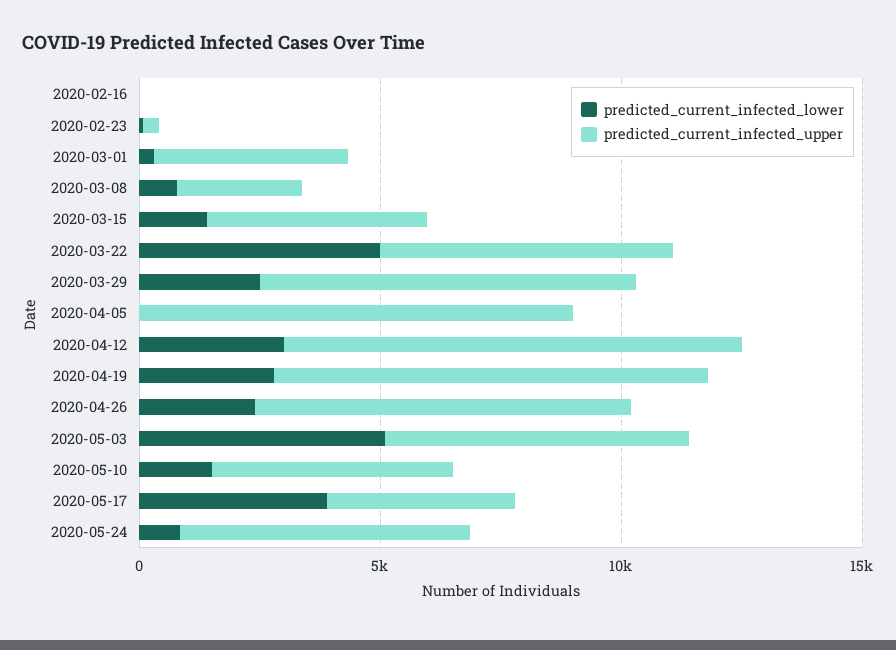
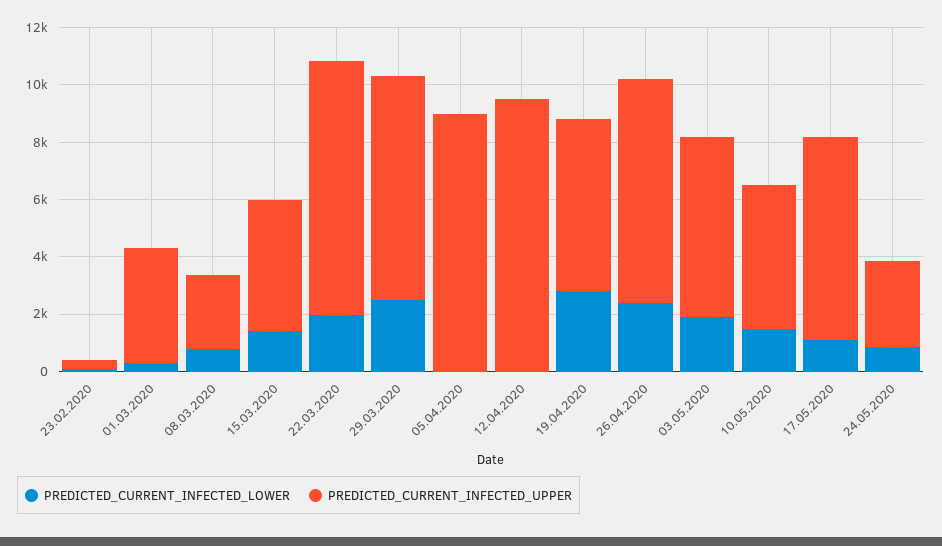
  {
    "predicted_current_infected_lower": {
-     "2020-02-16": 0,
      "2020-02-23": 0,
      "2020-03-01": 500,
      "2020-03-08": 1000,
      "2020-03-15": 1500,
-     "2020-03-22": 5000,
+     "2020-03-22": 2000,
      "2020-03-29": 2500,
      "2020-04-05": 0,
-     "2020-04-12": 3000,
+     "2020-04-12": 0,
      "2020-04-19": 3000,
      "2020-04-26": 2500,
-     "2020-05-03": 5000,
+     "2020-05-03": 2000,
      "2020-05-10": 1500,
-     "2020-05-17": 4000,
+     "2020-05-17": 1000,
      "2020-05-24": 1000
    },
    "predicted_current_infected_upper": {
-     "2020-02-16": 0,
      "2020-02-23": 500,
      "2020-03-01": 4000,
      "2020-03-08": 2500,
      "2020-03-15": 4500,
-     "2020-03-22": 6000,
+     "2020-03-22": 9000,
      "2020-03-29": 8000,
      "2020-04-05": 9000,
      "2020-04-12": 9500,
-     "2020-04-19": 9000,
+     "2020-04-19": 6000,
      "2020-04-26": 8000,
      "2020-05-03": 6500,
      "2020-05-10": 5000,
-     "2020-05-17": 4000,
+     "2020-05-17": 7000,
-     "2020-05-24": 6000
+     "2020-05-24": 3000
    }
  }

